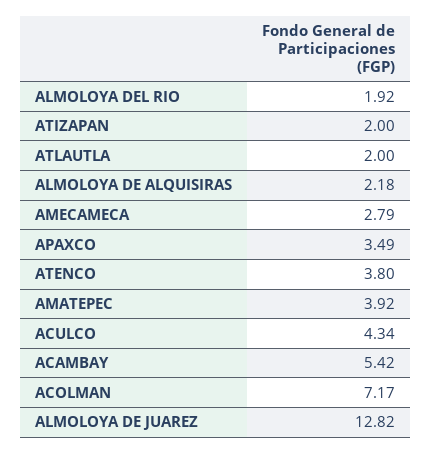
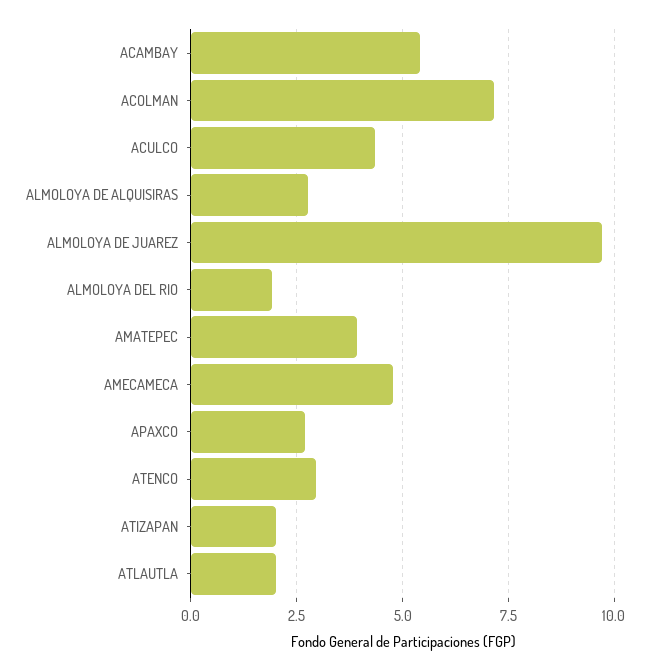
  {
    "ALMOLOYA DEL RIO": 1.92,
    "ATIZAPAN": 2,
    "ATLAUTLA": 2,
-   "ALMOLOYA DE ALQUISIRAS": 2.18,
+   "ALMOLOYA DE ALQUISIRAS": 2.75,
-   "AMECAMECA": 2.79,
+   "AMECAMECA": 4.75,
-   "APAXCO": 3.49,
+   "APAXCO": 2.75,
-   "ATENCO": 3.8,
+   "ATENCO": 3,
    "AMATEPEC": 3.92,
    "ACULCO": 4.34,
    "ACAMBAY": 5.42,
    "ACOLMAN": 7.17,
-   "ALMOLOYA DE JUAREZ": 12.82
+   "ALMOLOYA DE JUAREZ": 9.75
  }

